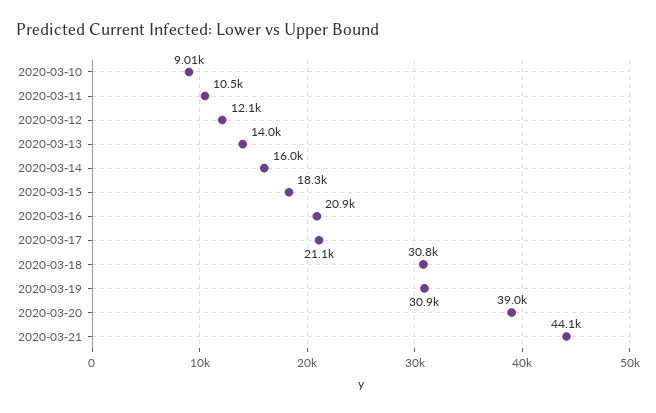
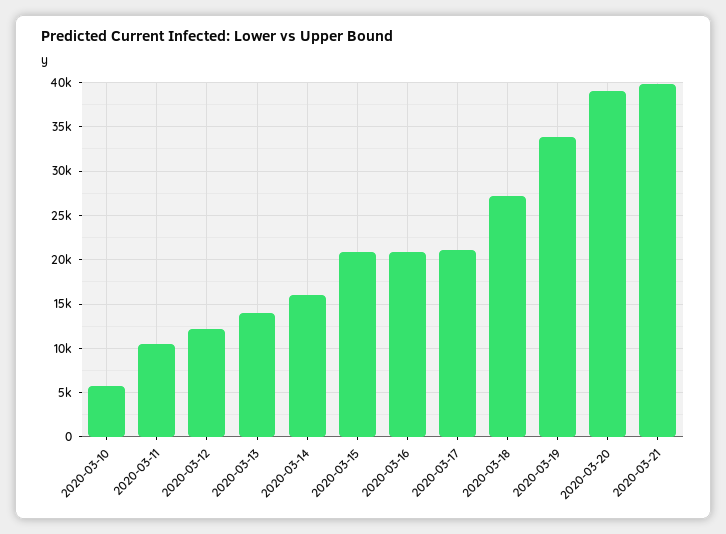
  {
-   "2020-03-10": 9010,
+   "2020-03-10": 6000,
    "2020-03-11": 10500,
    "2020-03-12": 12100,
    "2020-03-13": 14000,
    "2020-03-14": 16000,
-   "2020-03-15": 18300,
+   "2020-03-15": 21000,
    "2020-03-16": 20900,
    "2020-03-17": 21100,
-   "2020-03-18": 30800,
+   "2020-03-18": 27000,
-   "2020-03-19": 30900,
+   "2020-03-19": 34000,
    "2020-03-20": 39000,
-   "2020-03-21": 44100
+   "2020-03-21": 40000
  }

